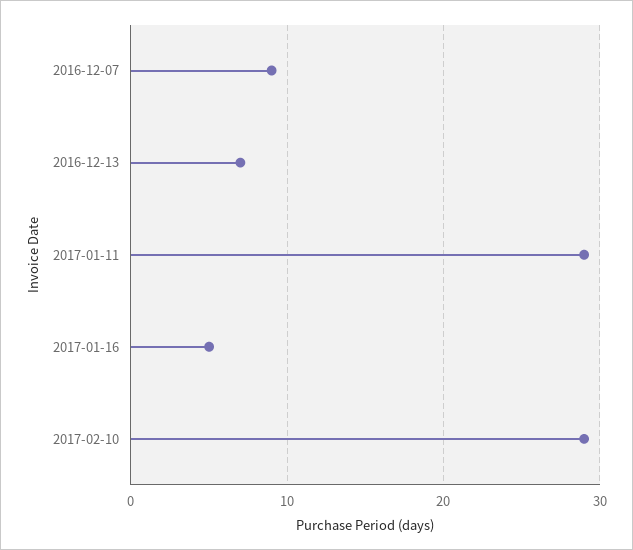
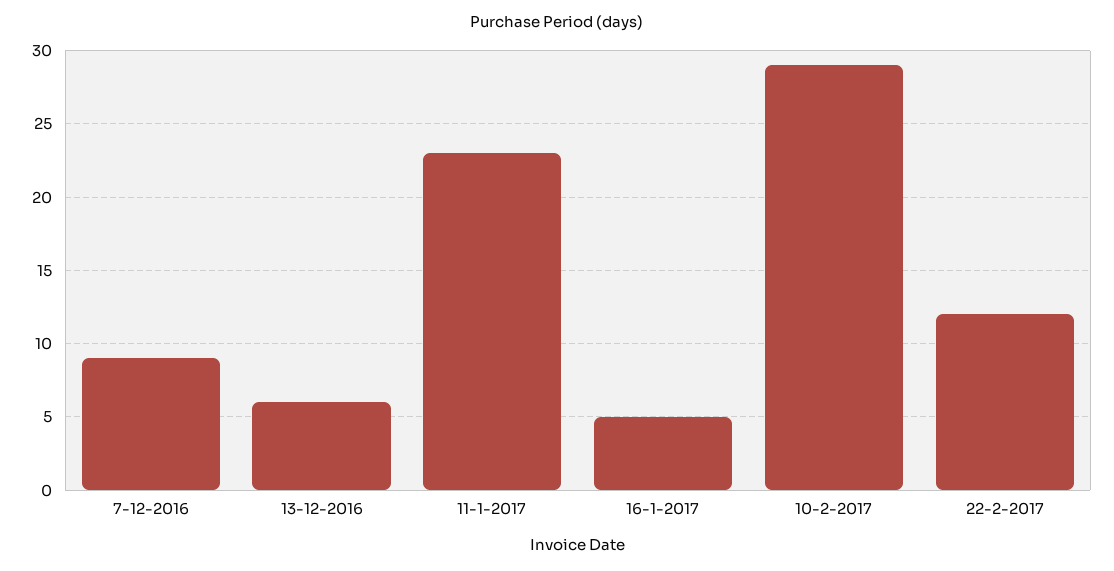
  {
    "2016-12-07": 9,
-   "2016-12-13": 7,
+   "2016-12-13": 6,
-   "2017-01-11": 29,
+   "2017-01-11": 23,
    "2017-01-16": 5,
-   "2017-02-10": 29
+   "2017-02-10": 29,
+   "22-2-2017": 12
  }

